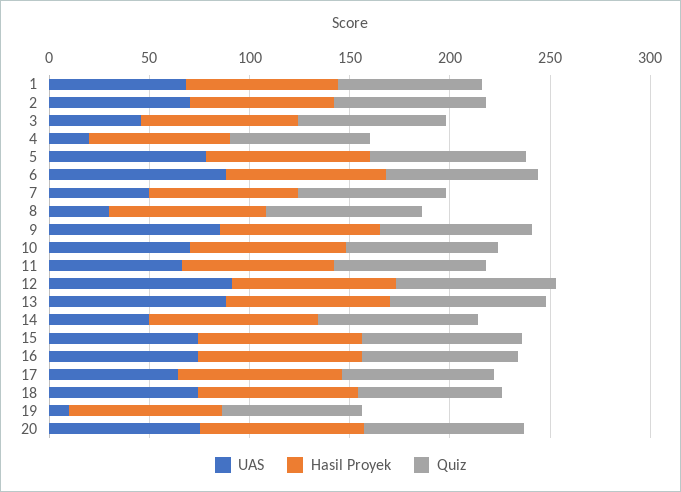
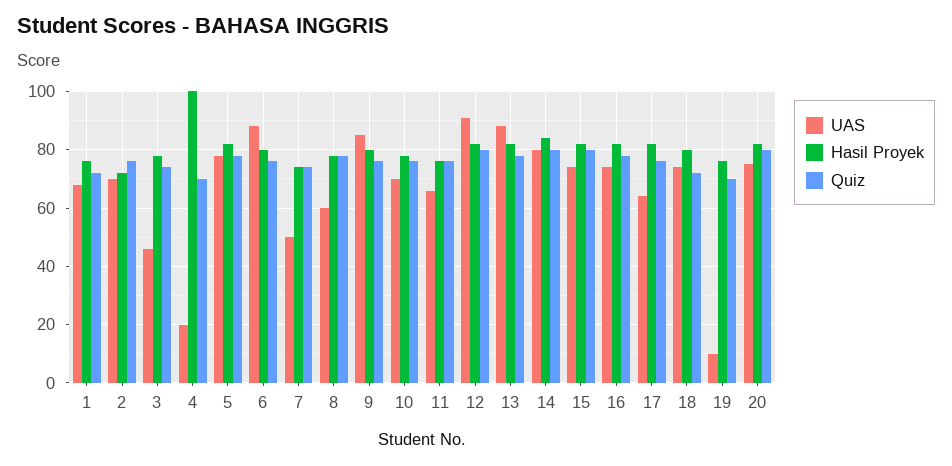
  {
    "UAS": {
      "1": 70,
      "2": 70,
      "3": 45,
      "4": 20,
      "5": 80,
      "6": 90,
      "7": 50,
-     "8": 30,
+     "8": 60,
      "9": 85,
      "10": 70,
      "11": 65,
      "12": 90,
      "13": 90,
-     "14": 50,
+     "14": 80,
      "15": 75,
      "16": 75,
      "17": 65,
      "18": 75,
      "19": 10,
      "20": 75
    },
    "Hasil Proyek": {
      "1": 75,
      "2": 70,
      "3": 80,
-     "4": 70,
+     "4": 100,
      "5": 80,
      "6": 80,
      "7": 75,
      "8": 80,
      "9": 80,
      "10": 80,
      "11": 75,
      "12": 80,
      "13": 80,
      "14": 85,
      "15": 80,
      "16": 80,
      "17": 80,
      "18": 80,
      "19": 75,
      "20": 80
    },
    "Quiz": {
      "1": 70,
      "2": 75,
      "3": 75,
      "4": 70,
      "5": 80,
      "6": 75,
      "7": 75,
      "8": 80,
      "9": 75,
      "10": 75,
      "11": 75,
      "12": 80,
      "13": 80,
      "14": 80,
      "15": 80,
      "16": 80,
      "17": 75,
      "18": 70,
      "19": 70,
      "20": 80
    }
  }

